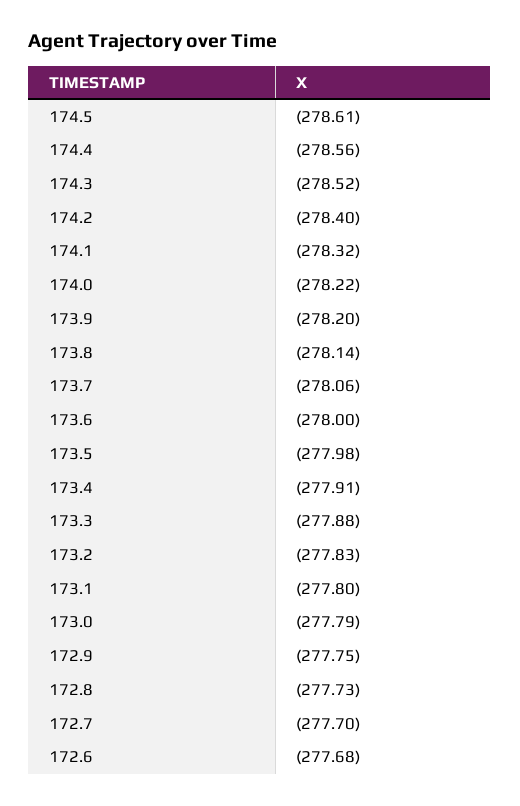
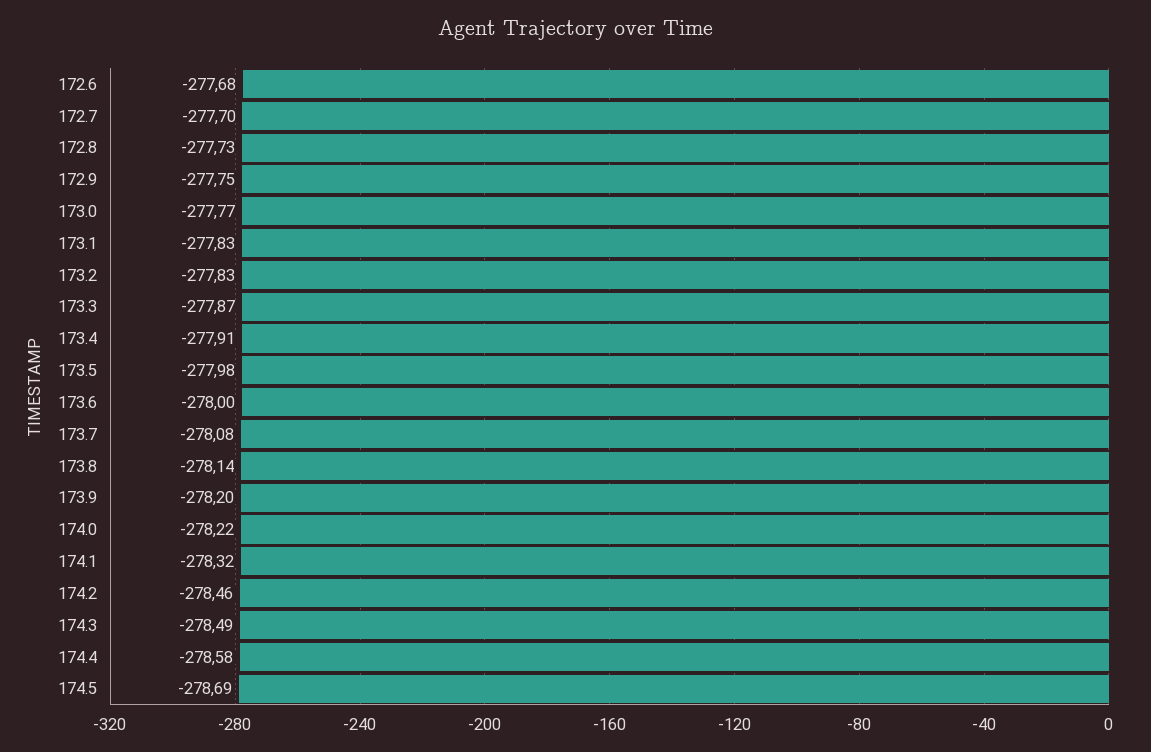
  {
-   "174.5": -278.61,
+   "174.5": -278.69,
-   "174.4": -278.56,
+   "174.4": -278.58,
-   "174.3": -278.52,
+   "174.3": -278.49,
-   "174.2": -278.4,
+   "174.2": -278.46,
    "174.1": -278.32,
    "174.0": -278.22,
    "173.9": -278.2,
    "173.8": -278.14,
-   "173.7": -278.06,
+   "173.7": -278.08,
    "173.6": -278,
    "173.5": -277.98,
    "173.4": -277.91,
-   "173.3": -277.88,
+   "173.3": -277.87,
    "173.2": -277.83,
-   "173.1": -277.8,
+   "173.1": -277.83,
-   "173.0": -277.79,
+   "173.0": -277.77,
    "172.9": -277.75,
    "172.8": -277.73,
    "172.7": -277.7,
    "172.6": -277.68
  }

